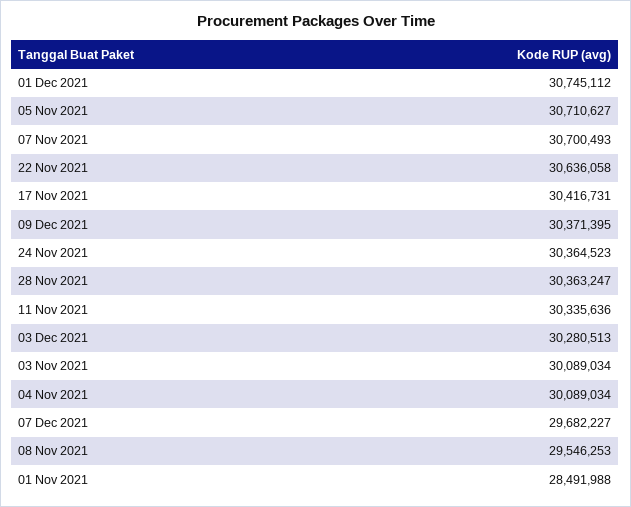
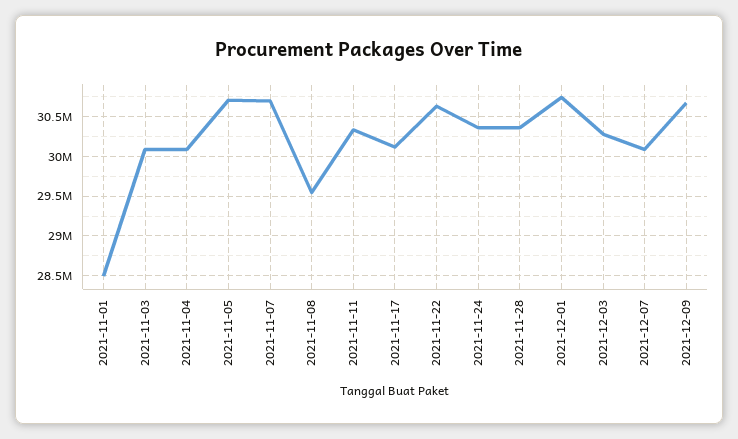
  {
    "01 Dec 2021": 30745112,
    "05 Nov 2021": 30710627,
    "07 Nov 2021": 30700493,
    "22 Nov 2021": 30636058,
-   "17 Nov 2021": 30416731,
+   "17 Nov 2021": 30100000,
-   "09 Dec 2021": 30371395,
+   "09 Dec 2021": 30700000,
    "24 Nov 2021": 30364523,
    "28 Nov 2021": 30363247,
    "11 Nov 2021": 30335636,
    "03 Dec 2021": 30280513,
    "03 Nov 2021": 30089034,
    "04 Nov 2021": 30089034,
-   "07 Dec 2021": 29682227,
+   "07 Dec 2021": 30100000,
    "08 Nov 2021": 29546253,
    "01 Nov 2021": 28491988
  }

